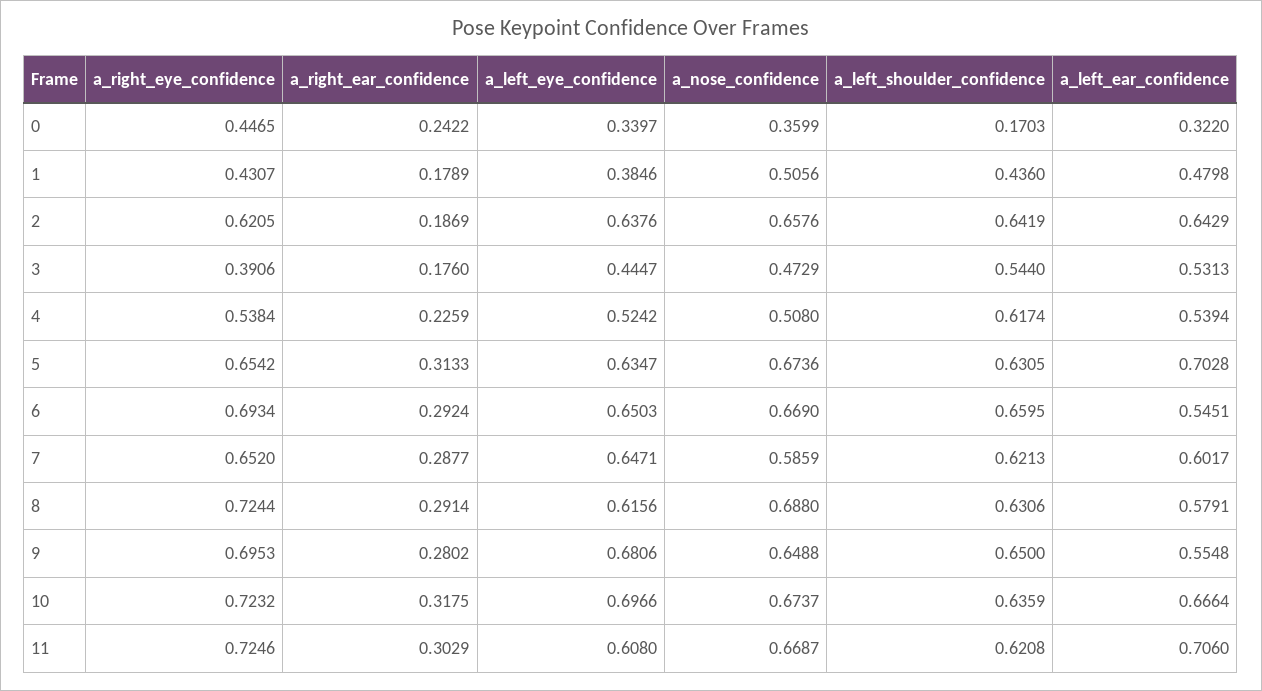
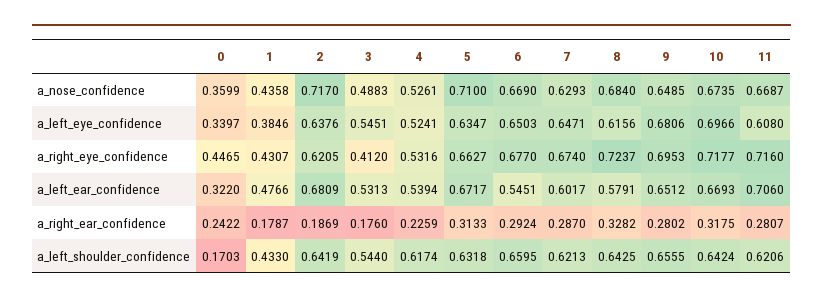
  {
    "a_right_eye_confidence": {
      "0": 0.4465,
      "1": 0.4307,
      "2": 0.6205,
-     "3": 0.3906,
+     "3": 0.412,
-     "4": 0.5384,
+     "4": 0.5316,
-     "5": 0.6542,
+     "5": 0.6627,
-     "6": 0.6934,
+     "6": 0.677,
-     "7": 0.652,
+     "7": 0.674,
-     "8": 0.7244,
+     "8": 0.7237,
      "9": 0.6953,
-     "10": 0.7232,
+     "10": 0.7177,
-     "11": 0.7246
+     "11": 0.716
    },
    "a_right_ear_confidence": {
      "0": 0.2422,
-     "1": 0.1789,
+     "1": 0.1787,
      "2": 0.1869,
      "3": 0.176,
      "4": 0.2259,
      "5": 0.3133,
      "6": 0.2924,
-     "7": 0.2877,
+     "7": 0.287,
-     "8": 0.2914,
+     "8": 0.3282,
      "9": 0.2802,
      "10": 0.3175,
-     "11": 0.3029
+     "11": 0.2807
    },
    "a_left_eye_confidence": {
      "0": 0.3397,
      "1": 0.3846,
      "2": 0.6376,
-     "3": 0.4447,
+     "3": 0.5451,
-     "4": 0.5242,
+     "4": 0.5241,
      "5": 0.6347,
      "6": 0.6503,
      "7": 0.6471,
      "8": 0.6156,
      "9": 0.6806,
      "10": 0.6966,
      "11": 0.608
    },
    "a_nose_confidence": {
      "0": 0.3599,
-     "1": 0.5056,
+     "1": 0.4358,
-     "2": 0.6576,
+     "2": 0.717,
-     "3": 0.4729,
+     "3": 0.4883,
-     "4": 0.508,
+     "4": 0.5261,
-     "5": 0.6736,
+     "5": 0.71,
      "6": 0.669,
-     "7": 0.5859,
+     "7": 0.6293,
-     "8": 0.688,
+     "8": 0.684,
-     "9": 0.6488,
+     "9": 0.6485,
-     "10": 0.6737,
+     "10": 0.6735,
      "11": 0.6687
    },
    "a_left_shoulder_confidence": {
      "0": 0.1703,
-     "1": 0.436,
+     "1": 0.433,
      "2": 0.6419,
      "3": 0.544,
      "4": 0.6174,
-     "5": 0.6305,
+     "5": 0.6318,
      "6": 0.6595,
      "7": 0.6213,
-     "8": 0.6306,
+     "8": 0.6425,
-     "9": 0.65,
+     "9": 0.6555,
-     "10": 0.6359,
+     "10": 0.6424,
-     "11": 0.6208
+     "11": 0.6206
    },
    "a_left_ear_confidence": {
      "0": 0.322,
-     "1": 0.4798,
+     "1": 0.4766,
-     "2": 0.6429,
+     "2": 0.6809,
      "3": 0.5313,
      "4": 0.5394,
-     "5": 0.7028,
+     "5": 0.6717,
      "6": 0.5451,
      "7": 0.6017,
      "8": 0.5791,
-     "9": 0.5548,
+     "9": 0.6512,
-     "10": 0.6664,
+     "10": 0.6693,
      "11": 0.706
    }
  }

